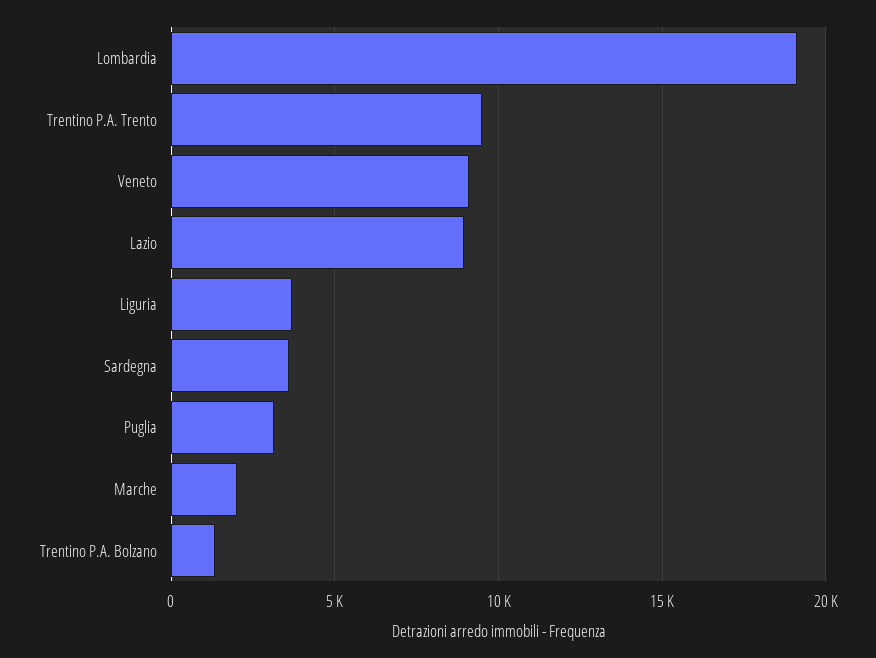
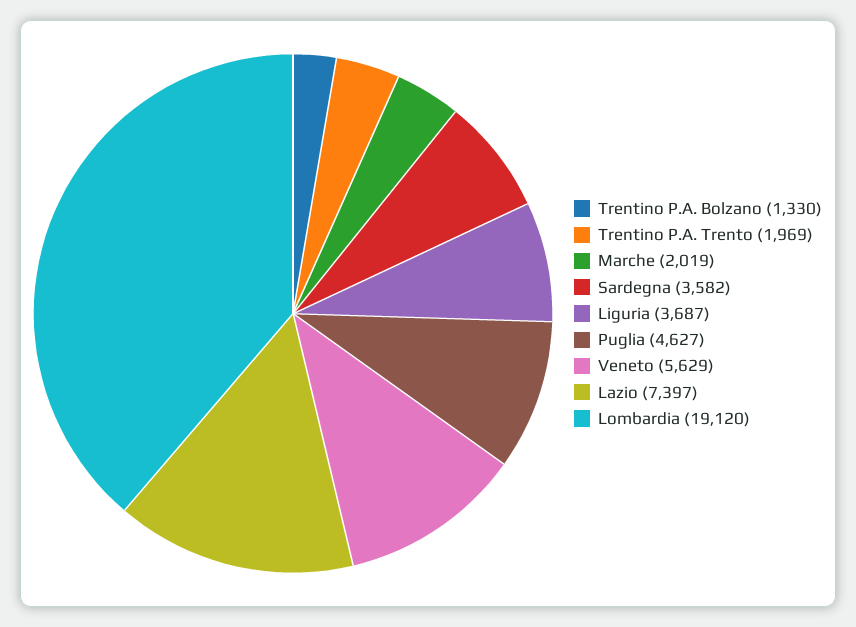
  {
    "Lombardia": 19120,
-   "Trentino P.A. Trento": 9500,
+   "Trentino P.A. Trento": 1969,
-   "Veneto": 9000,
+   "Veneto": 5629,
-   "Lazio": 9000,
+   "Lazio": 7397,
    "Liguria": 3687,
    "Sardegna": 3582,
-   "Puglia": 3000,
+   "Puglia": 4627,
    "Marche": 2019,
    "Trentino P.A. Bolzano": 1330
  }

